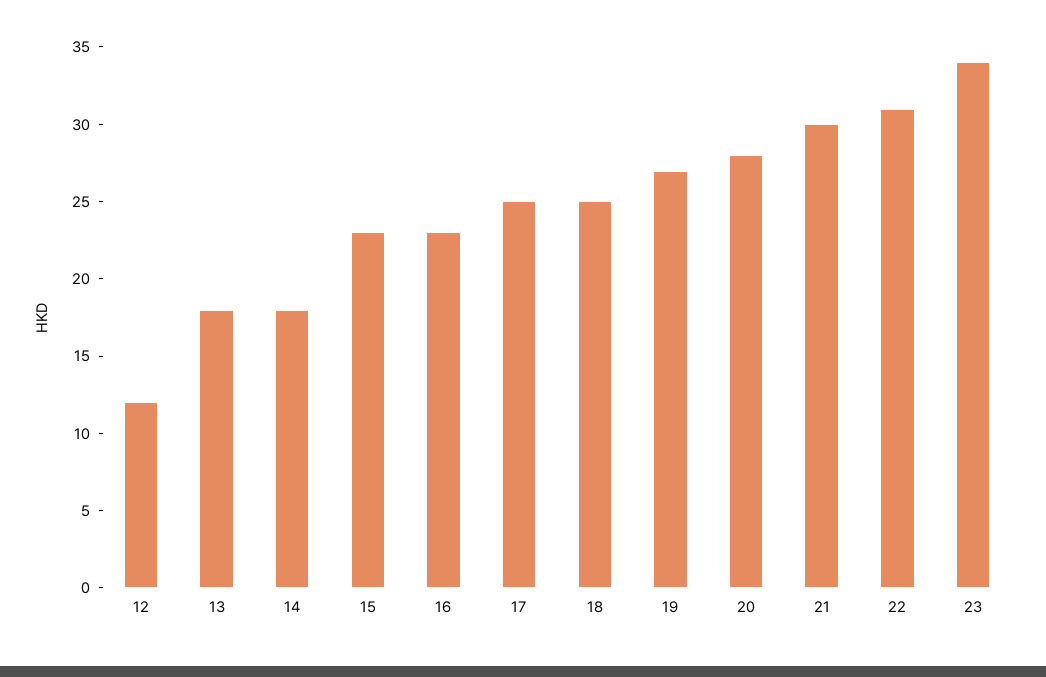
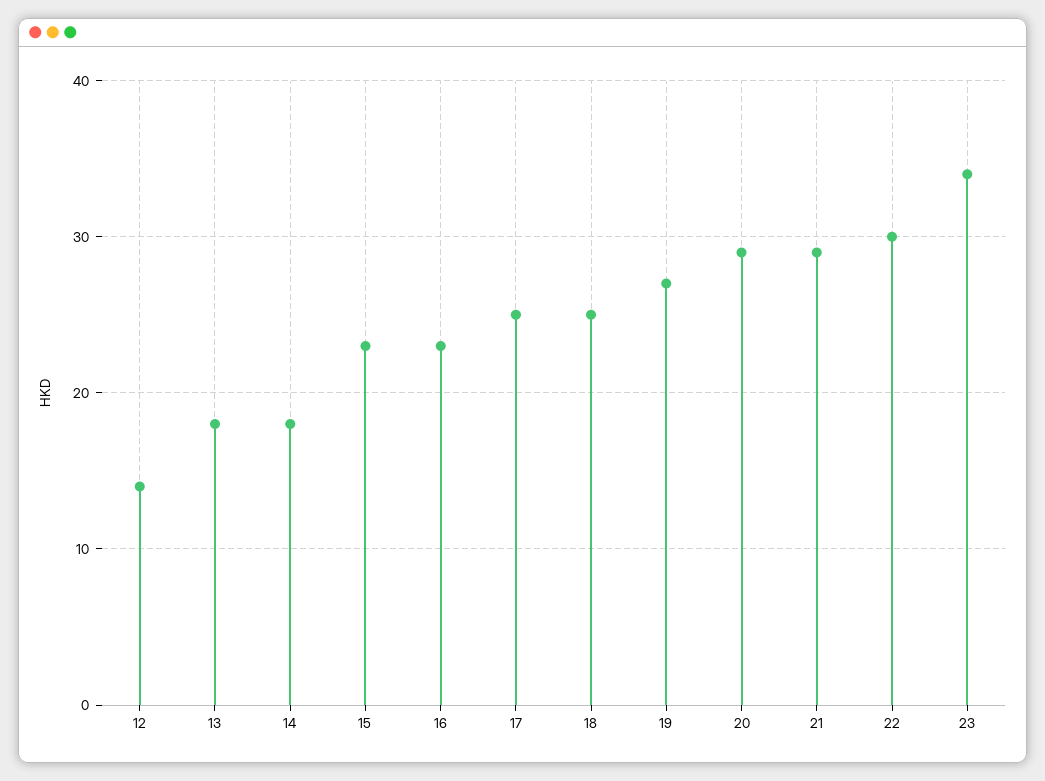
  {
-   "12": 12,
+   "12": 14,
    "13": 18,
    "14": 18,
    "15": 23,
    "16": 23,
    "17": 25,
    "18": 25,
    "19": 27,
-   "20": 28,
+   "20": 29,
-   "21": 30,
+   "21": 29,
-   "22": 31,
+   "22": 30,
    "23": 34
  }

